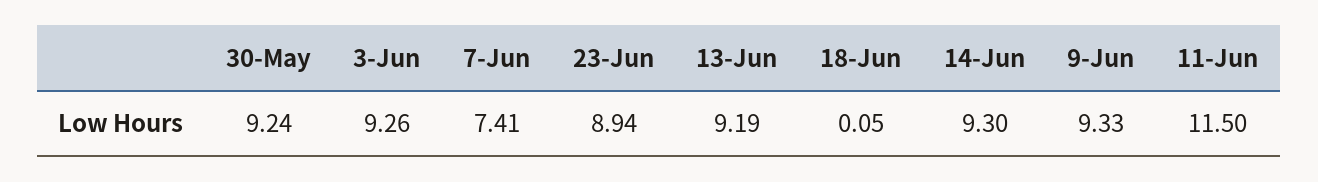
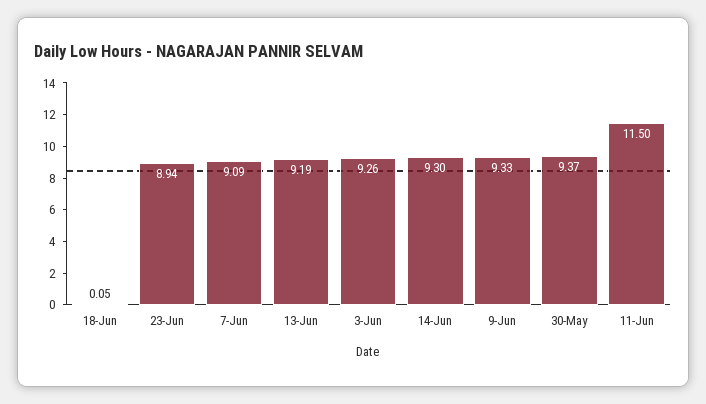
  {
-   "30-May": 9.24,
+   "30-May": 9.37,
    "3-Jun": 9.26,
-   "7-Jun": 7.41,
+   "7-Jun": 9.09,
    "23-Jun": 8.94,
    "13-Jun": 9.19,
    "18-Jun": 0.05,
    "14-Jun": 9.3,
    "9-Jun": 9.33,
    "11-Jun": 11.5
  }

